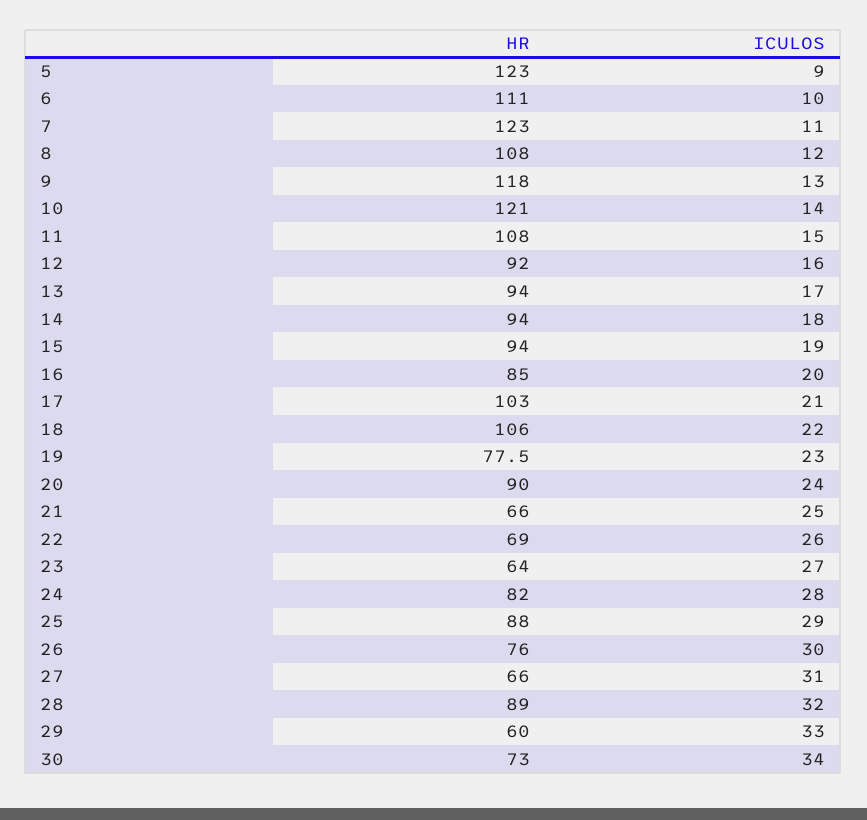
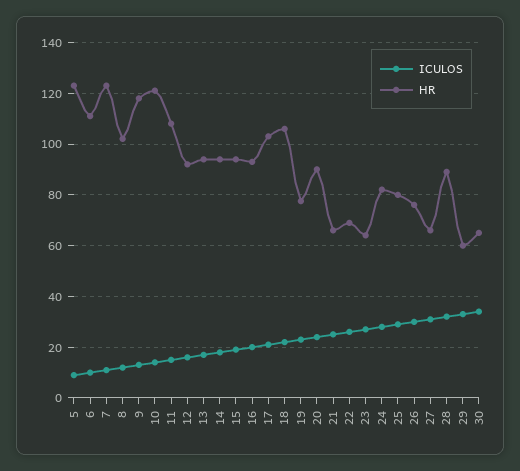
  {
    "HR": {
      "5": 123,
      "6": 111,
      "7": 123,
-     "8": 108,
+     "8": 102.5,
      "9": 118,
      "10": 121,
      "11": 108,
      "12": 92,
      "13": 94,
      "14": 94,
      "15": 94,
-     "16": 85,
+     "16": 92.5,
      "17": 103,
      "18": 106,
      "19": 77.5,
      "20": 90,
      "21": 66,
      "22": 69,
      "23": 64,
      "24": 82,
-     "25": 88,
+     "25": 80,
      "26": 76,
      "27": 66,
      "28": 89,
      "29": 60,
-     "30": 73
+     "30": 65
    },
    "ICULOS": {
      "5": 9,
      "6": 10,
      "7": 11,
      "8": 12,
      "9": 13,
      "10": 14,
      "11": 15,
      "12": 16,
      "13": 17,
      "14": 18,
      "15": 19,
      "16": 20,
      "17": 21,
      "18": 22,
      "19": 23,
      "20": 24,
      "21": 25,
      "22": 26,
      "23": 27,
      "24": 28,
      "25": 29,
      "26": 30,
      "27": 31,
      "28": 32,
      "29": 33,
      "30": 34
    }
  }

